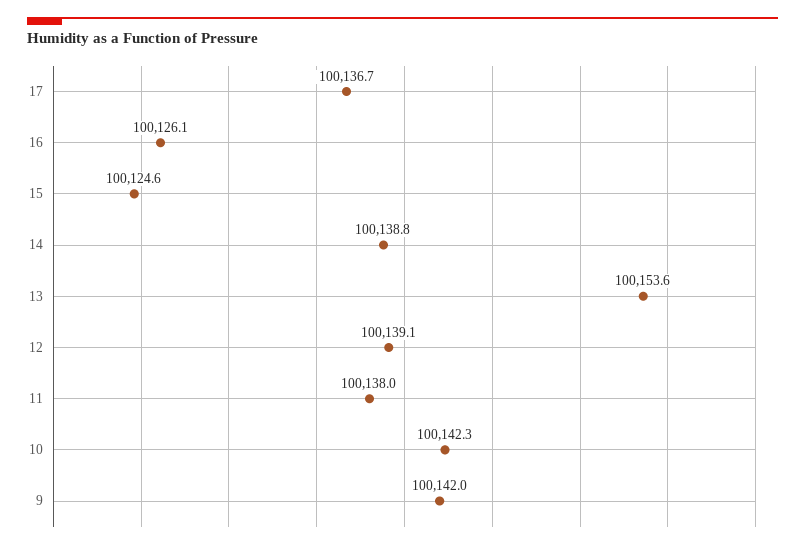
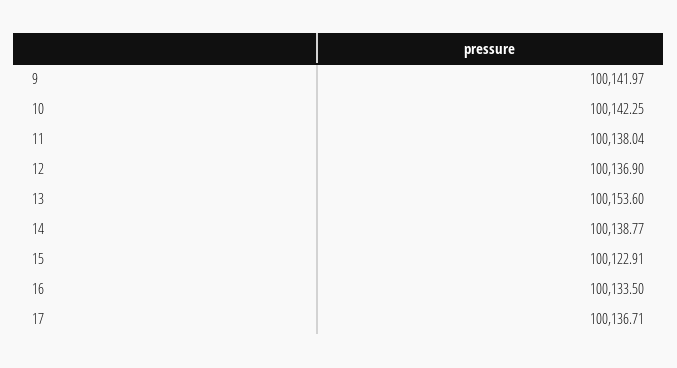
  {
    "17": 100136.71,
-   "16": 100126.1,
+   "16": 100133.5,
-   "15": 100124.6,
+   "15": 100122.91,
    "14": 100138.77,
    "13": 100153.6,
-   "12": 100139.1,
+   "12": 100136.9,
    "11": 100138.04,
    "10": 100142.25,
    "9": 100141.97
  }

